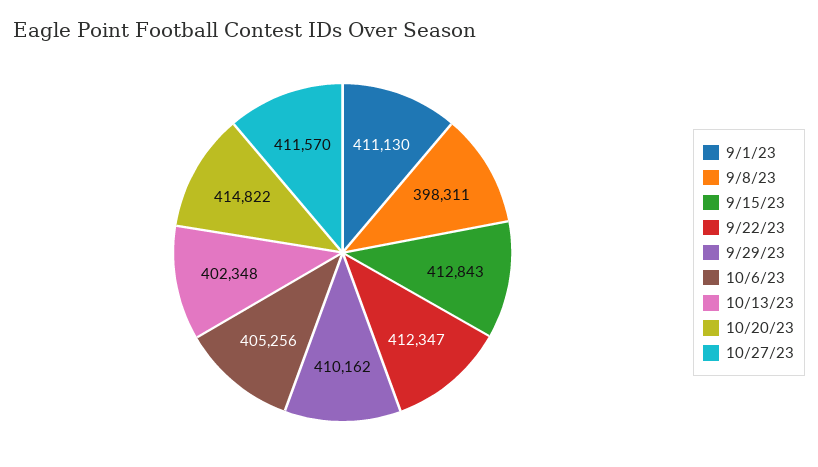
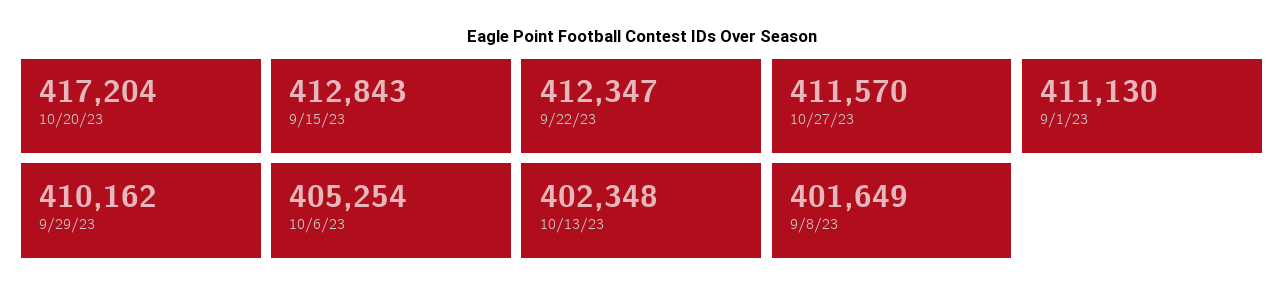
  {
    "9/1/23": 411130,
-   "9/8/23": 398311,
+   "9/8/23": 401649,
    "9/15/23": 412843,
    "9/22/23": 412347,
    "9/29/23": 410162,
-   "10/6/23": 405256,
+   "10/6/23": 405254,
    "10/13/23": 402348,
-   "10/20/23": 414822,
+   "10/20/23": 417204,
    "10/27/23": 411570
  }

